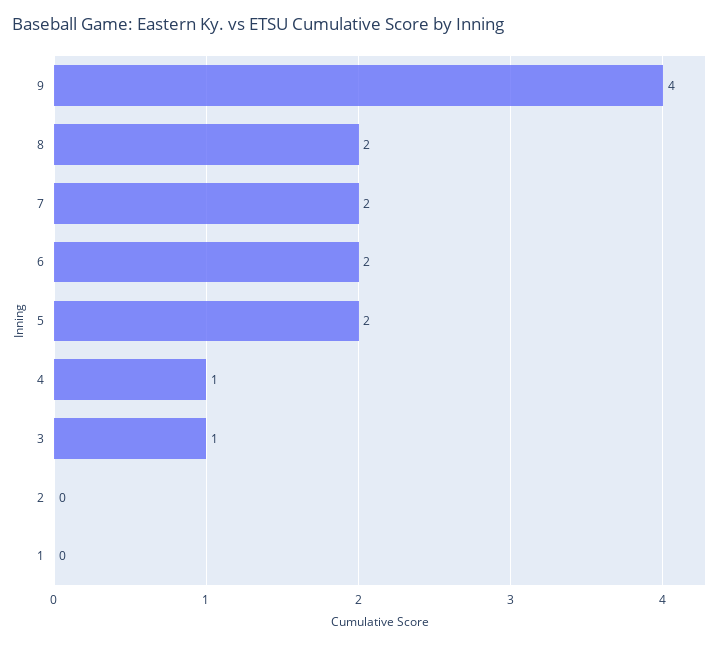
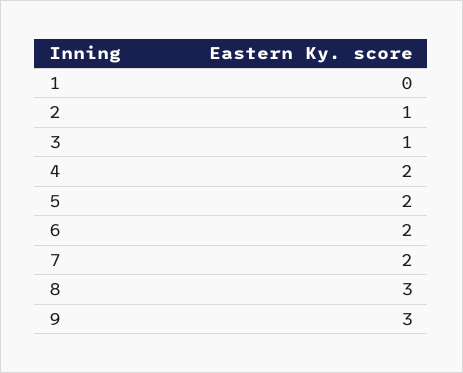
  {
-   "9": 4,
+   "9": 3,
-   "8": 2,
+   "8": 3,
    "7": 2,
    "6": 2,
    "5": 2,
-   "4": 1,
+   "4": 2,
    "3": 1,
-   "2": 0,
+   "2": 1,
    "1": 0
  }

